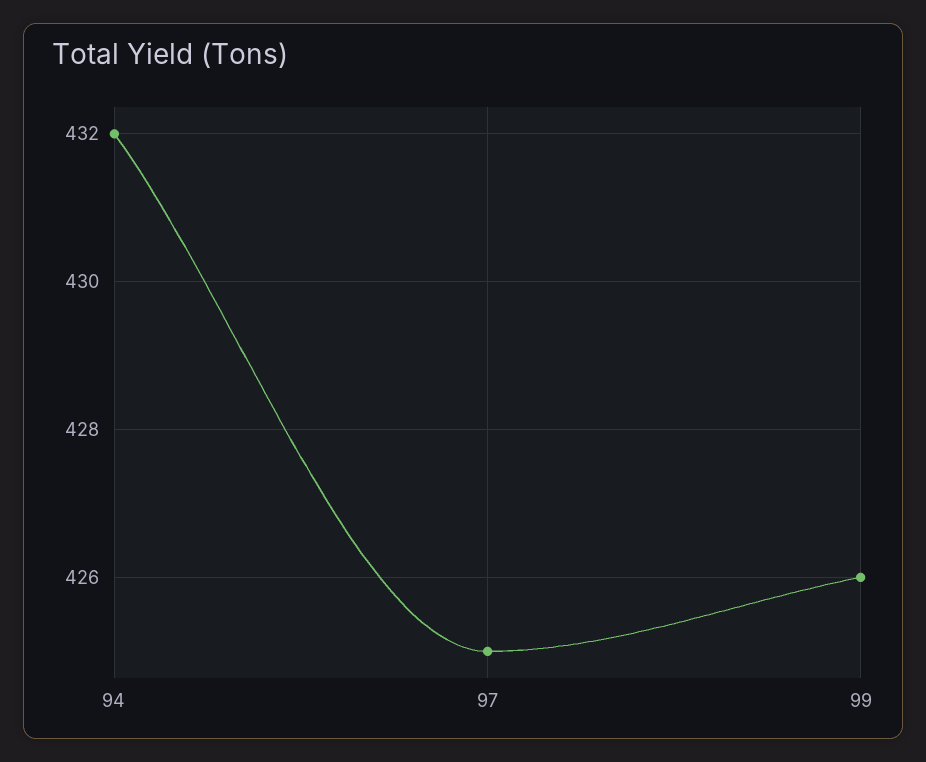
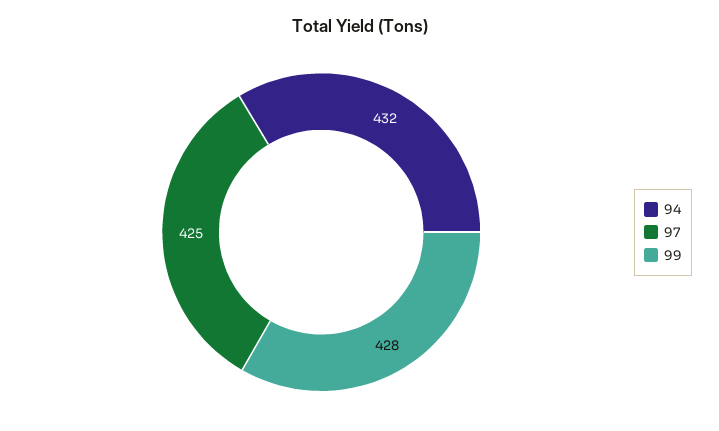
  {
    "94": 432,
    "97": 425,
-   "99": 426
+   "99": 428
  }

